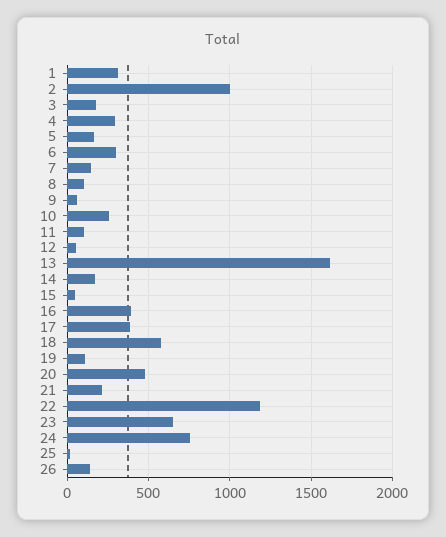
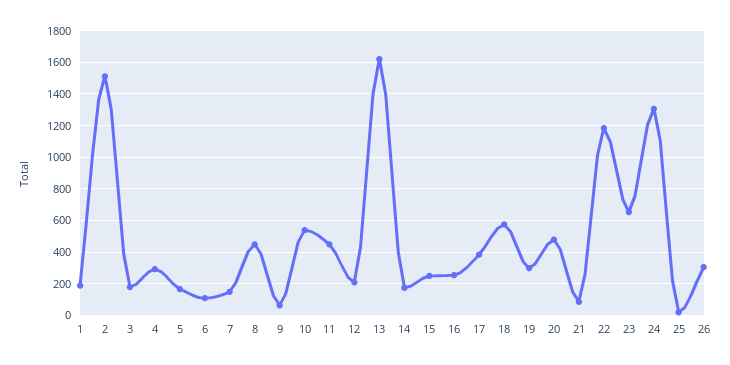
  {
-   "1": 300,
+   "1": 200,
-   "2": 1000,
+   "2": 1500,
    "3": 200,
    "4": 300,
    "5": 150,
-   "6": 300,
+   "6": 100,
    "7": 150,
-   "8": 100,
+   "8": 450,
    "9": 50,
-   "10": 250,
+   "10": 550,
-   "11": 100,
+   "11": 450,
-   "12": 50,
+   "12": 200,
    "13": 1600,
    "14": 150,
-   "15": 50,
+   "15": 250,
-   "16": 400,
+   "16": 250,
    "17": 400,
    "18": 600,
-   "19": 100,
+   "19": 300,
    "20": 500,
-   "21": 200,
+   "21": 100,
    "22": 1200,
    "23": 650,
-   "24": 750,
+   "24": 1300,
    "25": 0,
-   "26": 150
+   "26": 300
  }

